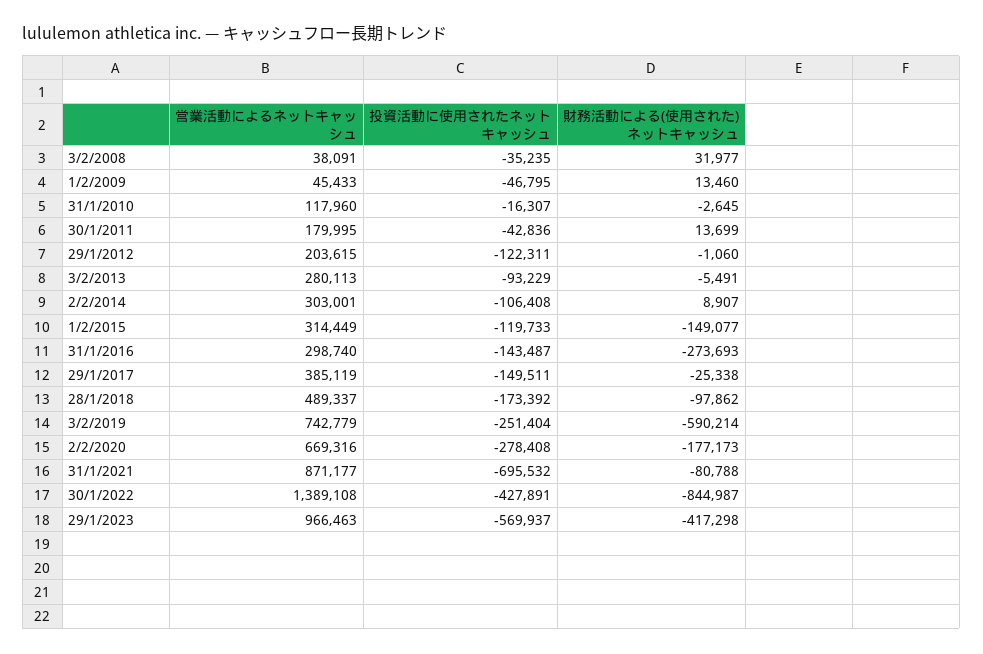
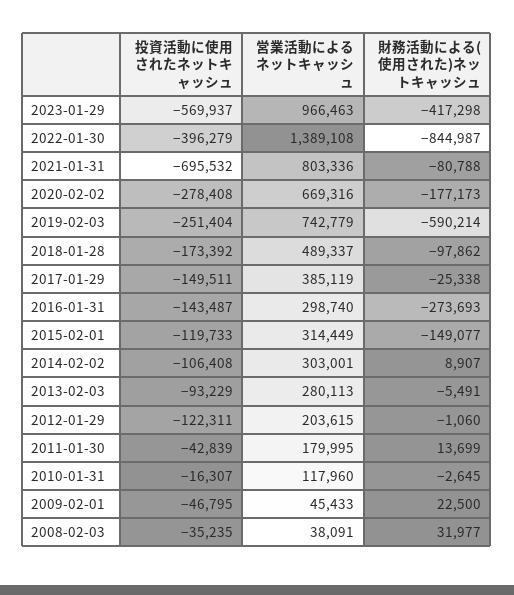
  {
    "営業活動によるネットキャッシュ": {
      "3/2/2008": 38091,
      "1/2/2009": 45433,
      "31/1/2010": 117960,
      "30/1/2011": 179995,
      "29/1/2012": 203615,
      "3/2/2013": 280113,
      "2/2/2014": 303001,
      "1/2/2015": 314449,
      "31/1/2016": 298740,
      "29/1/2017": 385119,
      "28/1/2018": 489337,
      "3/2/2019": 742779,
      "2/2/2020": 669316,
-     "31/1/2021": 871177,
+     "31/1/2021": 803336,
      "30/1/2022": 1389108,
      "29/1/2023": 966463
    },
    "投資活動に使用されたネットキャッシュ": {
      "3/2/2008": -35235,
      "1/2/2009": -46795,
      "31/1/2010": -16307,
-     "30/1/2011": -42836,
+     "30/1/2011": -42839,
      "29/1/2012": -122311,
      "3/2/2013": -93229,
      "2/2/2014": -106408,
      "1/2/2015": -119733,
      "31/1/2016": -143487,
      "29/1/2017": -149511,
      "28/1/2018": -173392,
      "3/2/2019": -251404,
      "2/2/2020": -278408,
      "31/1/2021": -695532,
-     "30/1/2022": -427891,
+     "30/1/2022": -396279,
      "29/1/2023": -569937
    },
    "財務活動による(使用された)ネットキャッシュ": {
      "3/2/2008": 31977,
-     "1/2/2009": 13460,
+     "1/2/2009": 22500,
      "31/1/2010": -2645,
      "30/1/2011": 13699,
      "29/1/2012": -1060,
      "3/2/2013": -5491,
      "2/2/2014": 8907,
      "1/2/2015": -149077,
      "31/1/2016": -273693,
      "29/1/2017": -25338,
      "28/1/2018": -97862,
      "3/2/2019": -590214,
      "2/2/2020": -177173,
      "31/1/2021": -80788,
      "30/1/2022": -844987,
      "29/1/2023": -417298
    }
  }

